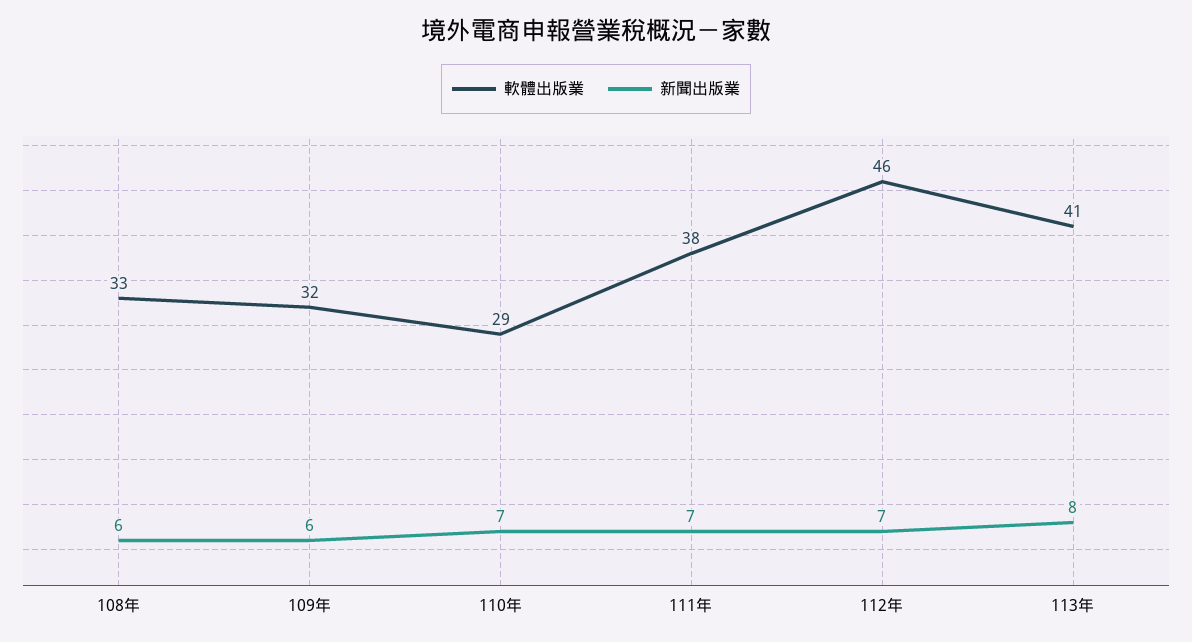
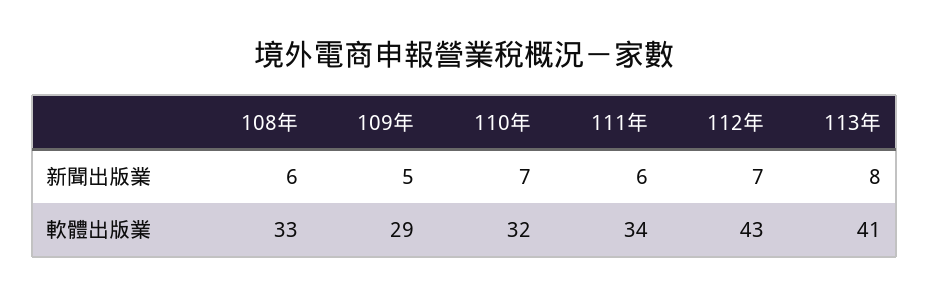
  {
    "軟體出版業": {
      "108年": 33,
-     "109年": 32,
+     "109年": 29,
-     "110年": 29,
+     "110年": 32,
-     "111年": 38,
+     "111年": 34,
-     "112年": 46,
+     "112年": 43,
      "113年": 41
    },
    "新聞出版業": {
      "108年": 6,
-     "109年": 6,
+     "109年": 5,
      "110年": 7,
-     "111年": 7,
+     "111年": 6,
      "112年": 7,
      "113年": 8
    }
  }

